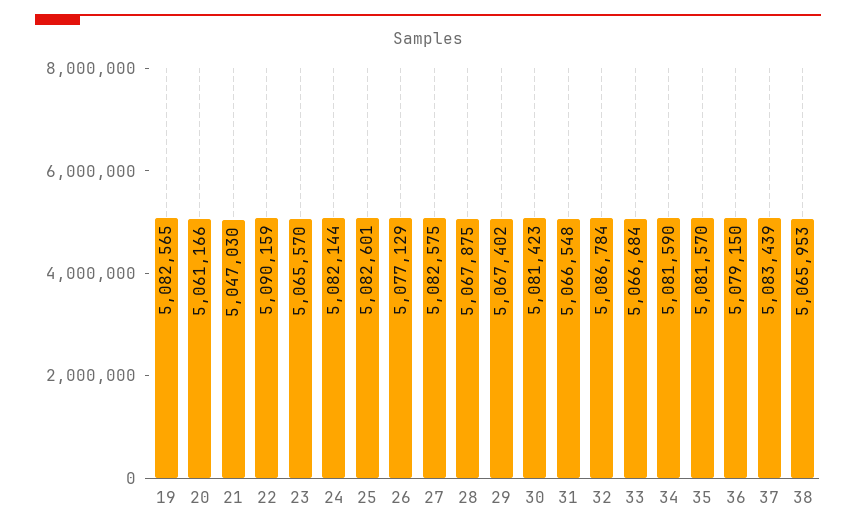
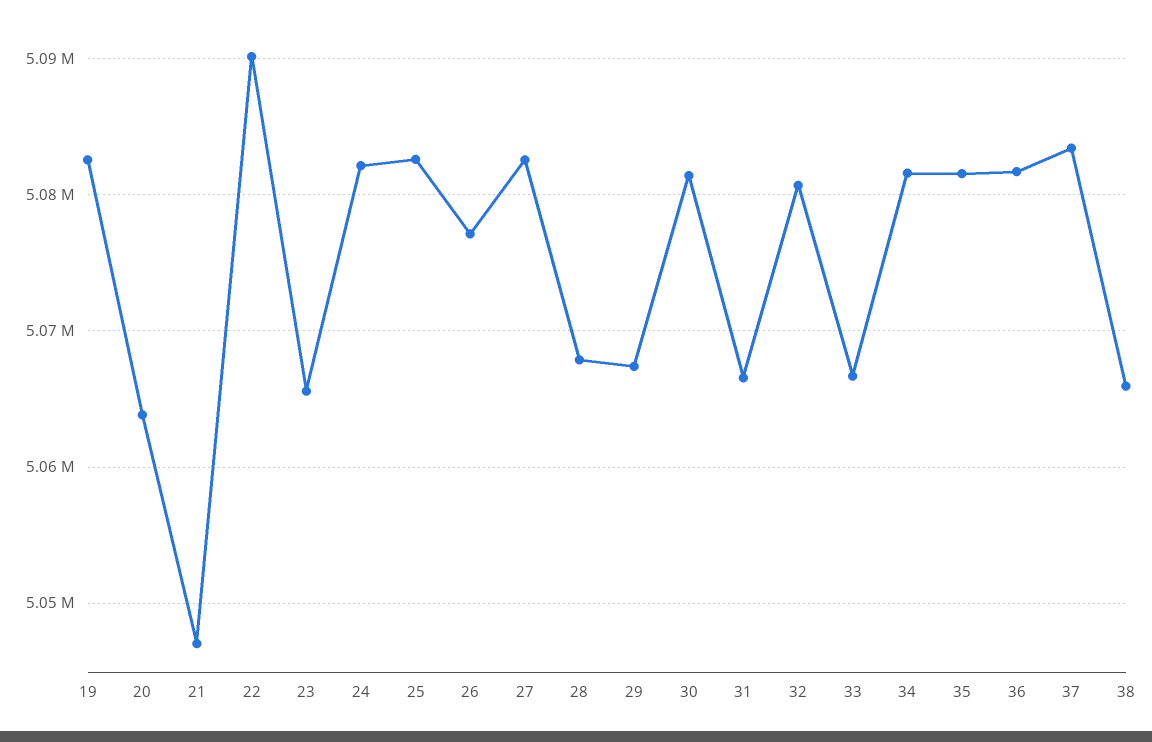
  {
    "19": 5082565,
-   "20": 5061166,
+   "20": 5064000,
    "21": 5047030,
    "22": 5090159,
    "23": 5065570,
    "24": 5082144,
    "25": 5082601,
    "26": 5077129,
    "27": 5082575,
    "28": 5067875,
    "29": 5067402,
    "30": 5081423,
    "31": 5066548,
-   "32": 5086784,
+   "32": 5081000,
    "33": 5066684,
    "34": 5081590,
    "35": 5081570,
-   "36": 5079150,
+   "36": 5082000,
    "37": 5083439,
    "38": 5065953
  }

